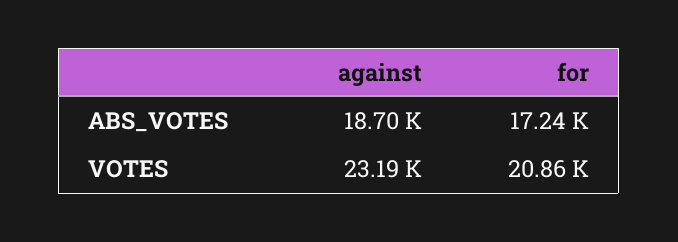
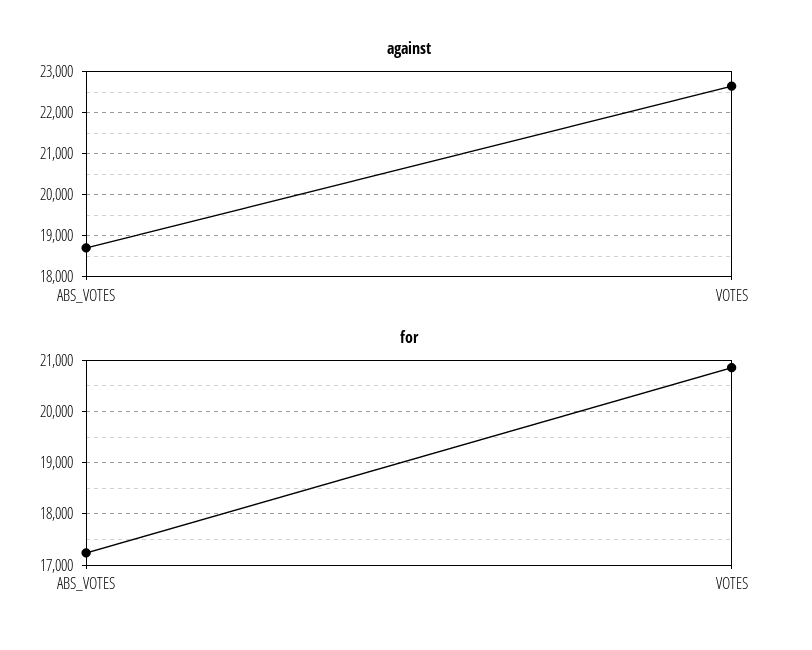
  {
    "against": {
      "ABS_VOTES": 18700,
-     "VOTES": 23190
+     "VOTES": 22600
    },
    "for": {
      "ABS_VOTES": 17240,
      "VOTES": 20860
    }
  }

